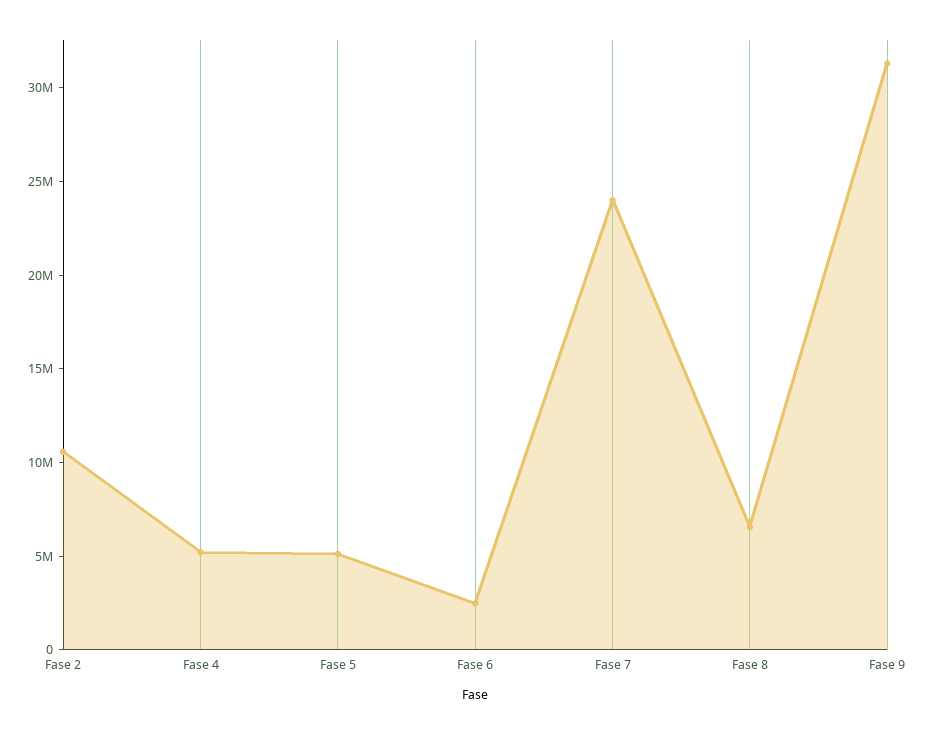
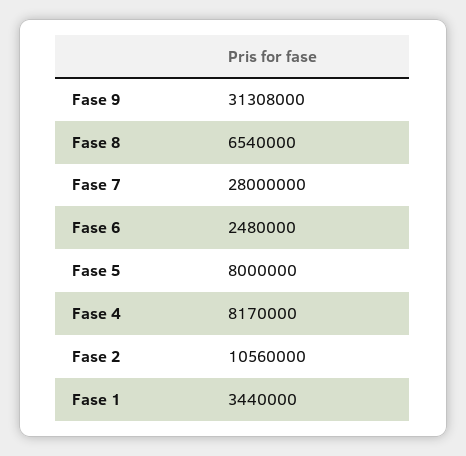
  {
    "Fase 2": 10560000,
-   "Fase 4": 5000000,
+   "Fase 4": 8170000,
-   "Fase 5": 5000000,
+   "Fase 5": 8000000,
    "Fase 6": 2480000,
-   "Fase 7": 24000000,
+   "Fase 7": 28000000,
    "Fase 8": 6540000,
-   "Fase 9": 31308000
+   "Fase 9": 31308000,
+   "Fase 1": 3440000
  }

